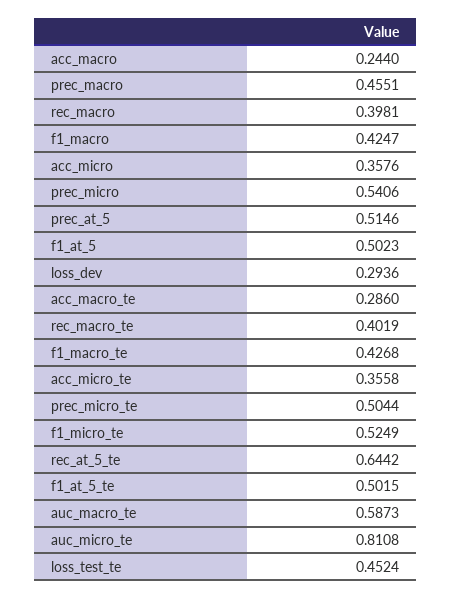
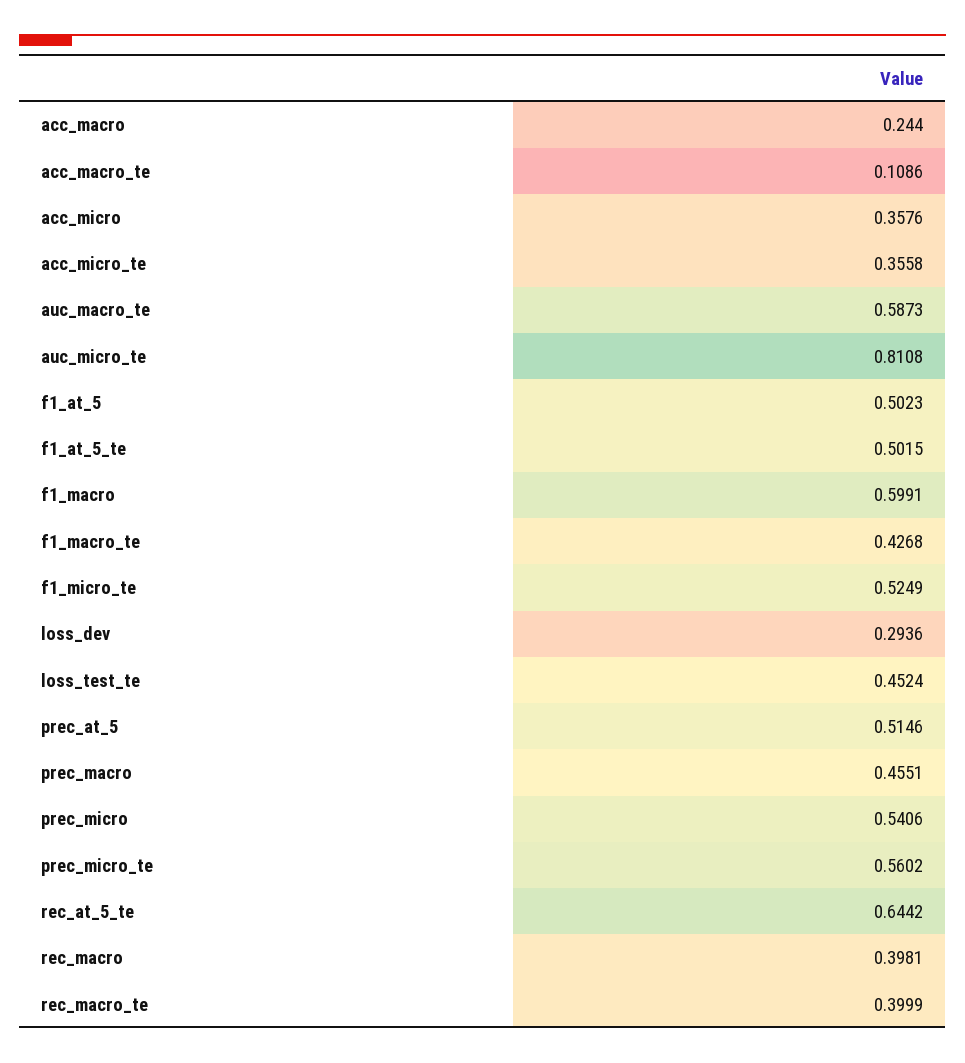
  {
    "acc_macro": 0.244,
    "prec_macro": 0.4551,
    "rec_macro": 0.3981,
-   "f1_macro": 0.4247,
+   "f1_macro": 0.5991,
    "acc_micro": 0.3576,
    "prec_micro": 0.5406,
    "prec_at_5": 0.5146,
    "f1_at_5": 0.5023,
    "loss_dev": 0.2936,
-   "acc_macro_te": 0.286,
+   "acc_macro_te": 0.1086,
-   "rec_macro_te": 0.4019,
+   "rec_macro_te": 0.3999,
    "f1_macro_te": 0.4268,
    "acc_micro_te": 0.3558,
-   "prec_micro_te": 0.5044,
+   "prec_micro_te": 0.5602,
    "f1_micro_te": 0.5249,
    "rec_at_5_te": 0.6442,
    "f1_at_5_te": 0.5015,
    "auc_macro_te": 0.5873,
    "auc_micro_te": 0.8108,
    "loss_test_te": 0.4524
  }

